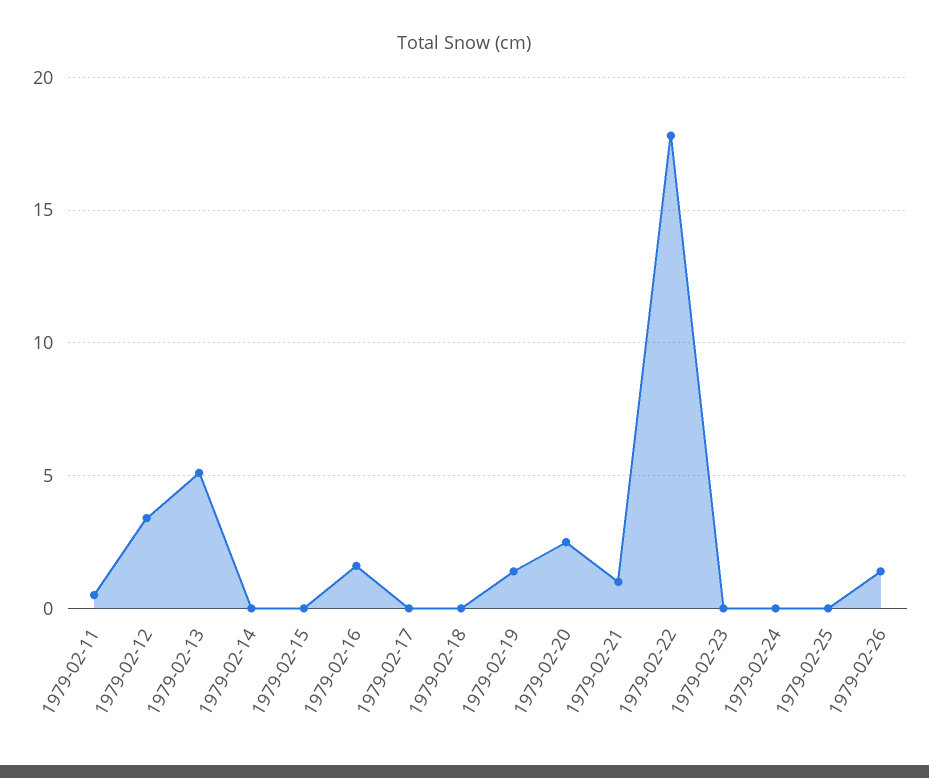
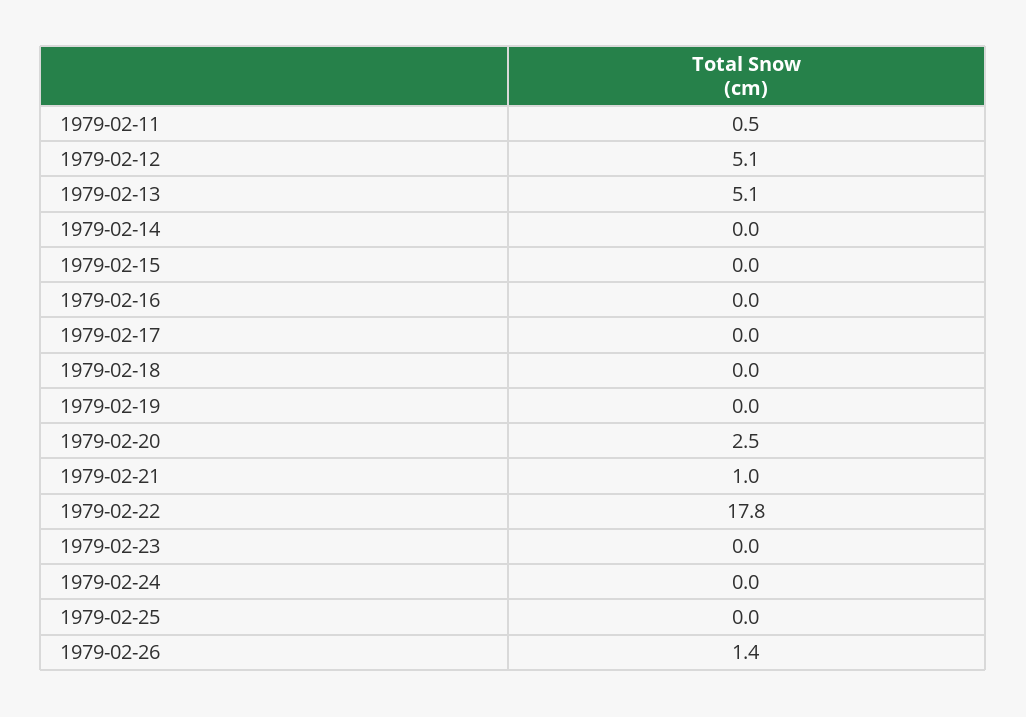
  {
    "1979-02-11": 0.5,
-   "1979-02-12": 3.5,
+   "1979-02-12": 5.1,
    "1979-02-13": 5.1,
    "1979-02-14": 0,
    "1979-02-15": 0,
-   "1979-02-16": 1.5,
+   "1979-02-16": 0,
    "1979-02-17": 0,
    "1979-02-18": 0,
-   "1979-02-19": 1.5,
+   "1979-02-19": 0,
    "1979-02-20": 2.5,
    "1979-02-21": 1,
    "1979-02-22": 17.8,
    "1979-02-23": 0,
    "1979-02-24": 0,
    "1979-02-25": 0,
    "1979-02-26": 1.4
  }

